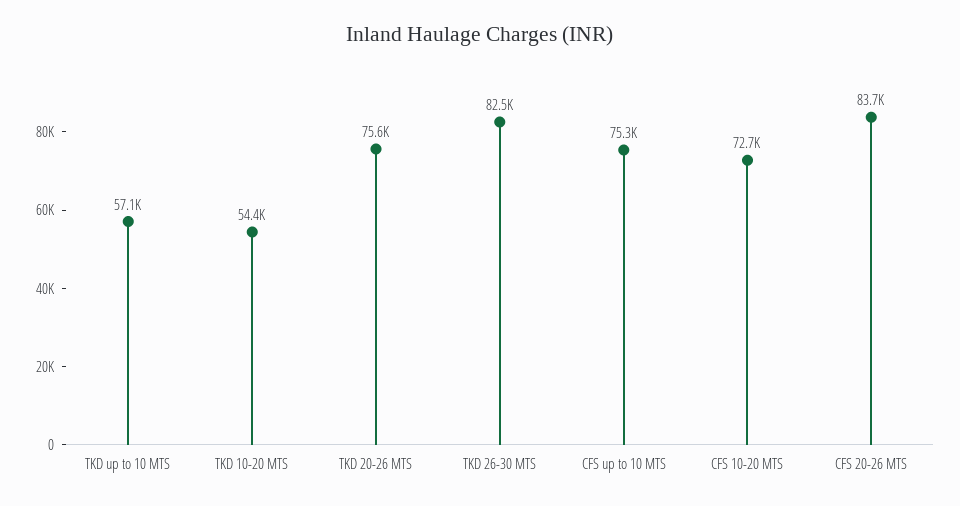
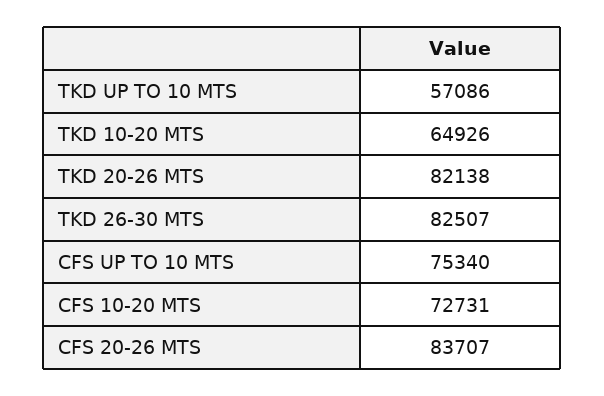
  {
    "TKD up to 10 MTS": 57086,
-   "TKD 10-20 MTS": 54400,
+   "TKD 10-20 MTS": 64926,
-   "TKD 20-26 MTS": 75600,
+   "TKD 20-26 MTS": 82138,
    "TKD 26-30 MTS": 82507,
    "CFS up to 10 MTS": 75340,
    "CFS 10-20 MTS": 72731,
    "CFS 20-26 MTS": 83707
  }

